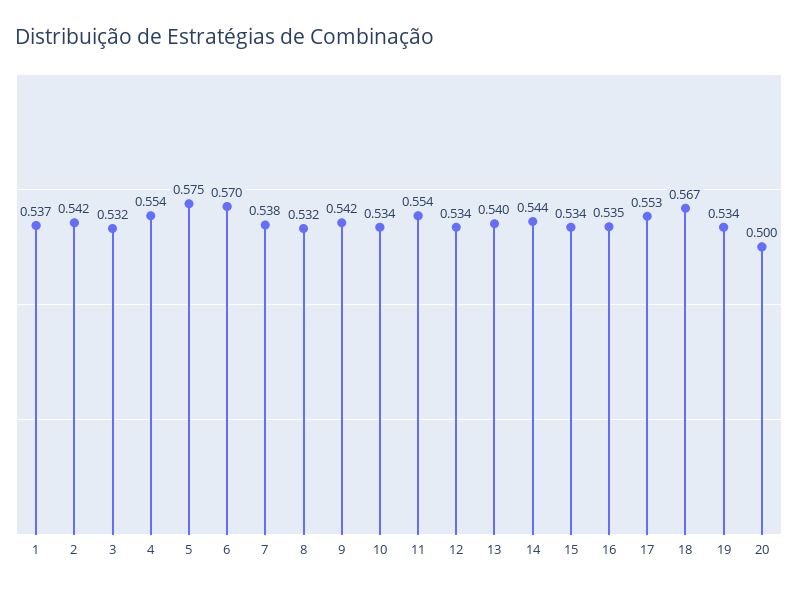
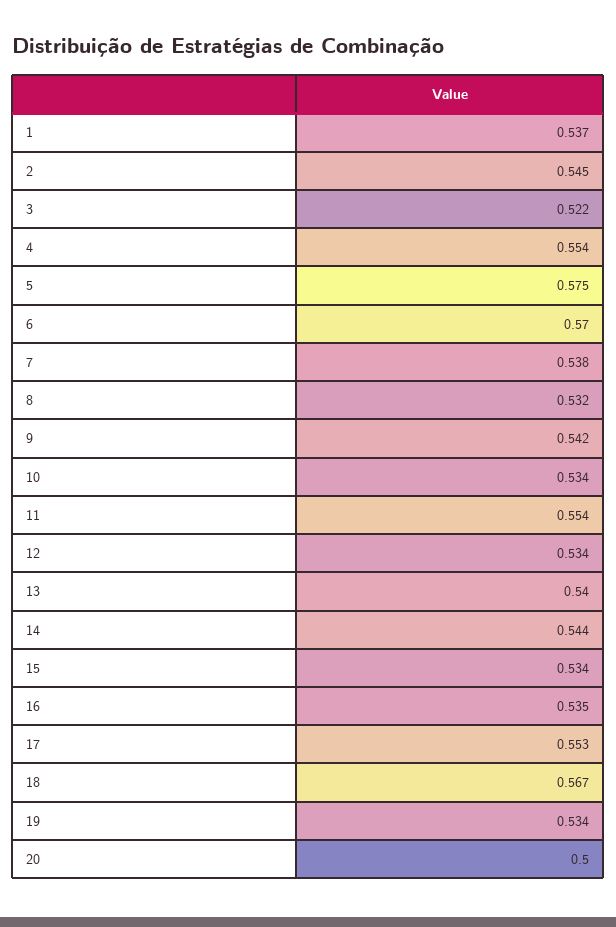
  {
    "1": 0.537,
-   "2": 0.542,
+   "2": 0.545,
-   "3": 0.532,
+   "3": 0.522,
    "4": 0.554,
    "5": 0.575,
    "6": 0.57,
    "7": 0.538,
    "8": 0.532,
    "9": 0.542,
    "10": 0.534,
    "11": 0.554,
    "12": 0.534,
    "13": 0.54,
    "14": 0.544,
    "15": 0.534,
    "16": 0.535,
    "17": 0.553,
    "18": 0.567,
    "19": 0.534,
    "20": 0.5
  }

